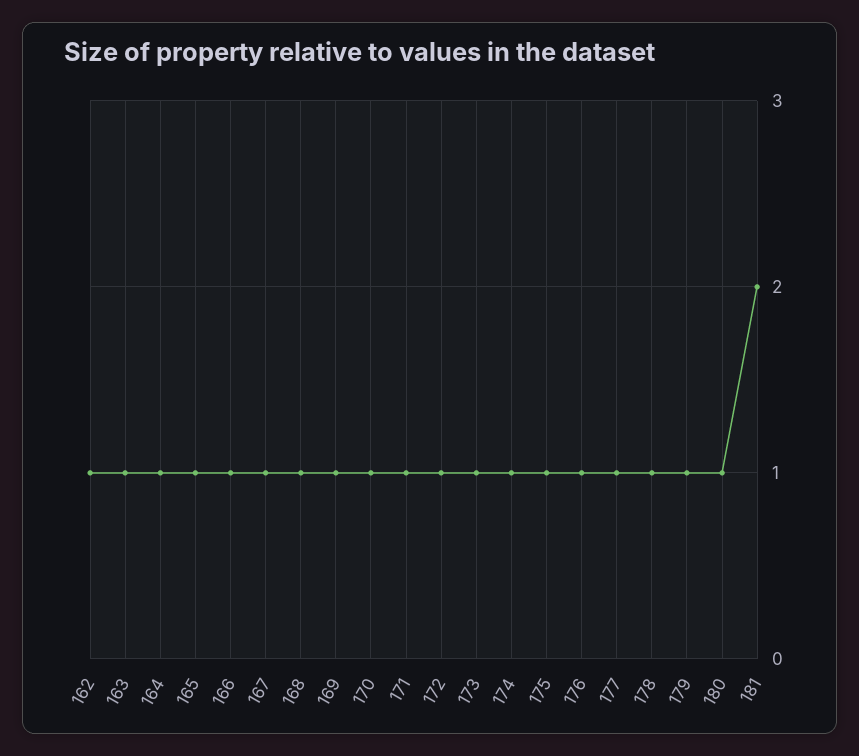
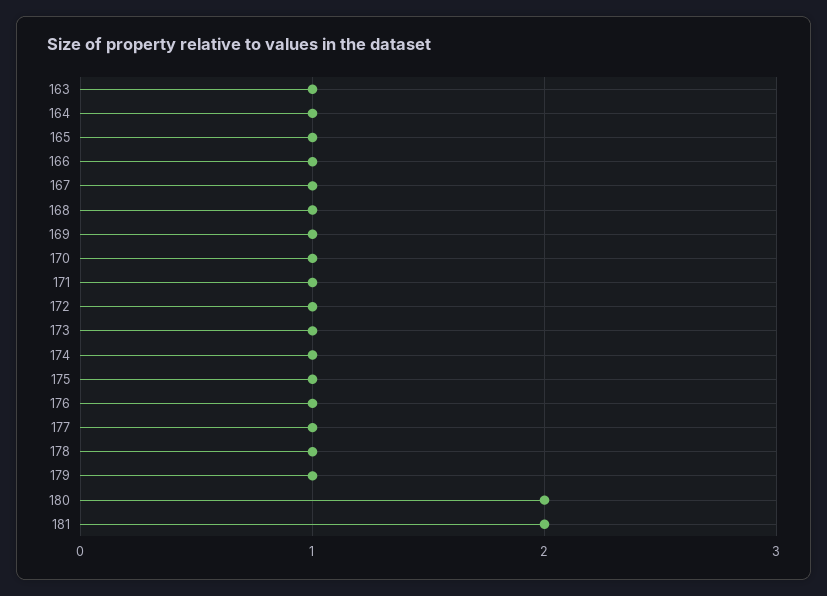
  {
-   "162": 1,
    "163": 1,
    "164": 1,
    "165": 1,
    "166": 1,
    "167": 1,
    "168": 1,
    "169": 1,
    "170": 1,
    "171": 1,
    "172": 1,
    "173": 1,
    "174": 1,
    "175": 1,
    "176": 1,
    "177": 1,
    "178": 1,
    "179": 1,
-   "180": 1,
+   "180": 2,
    "181": 2
  }

